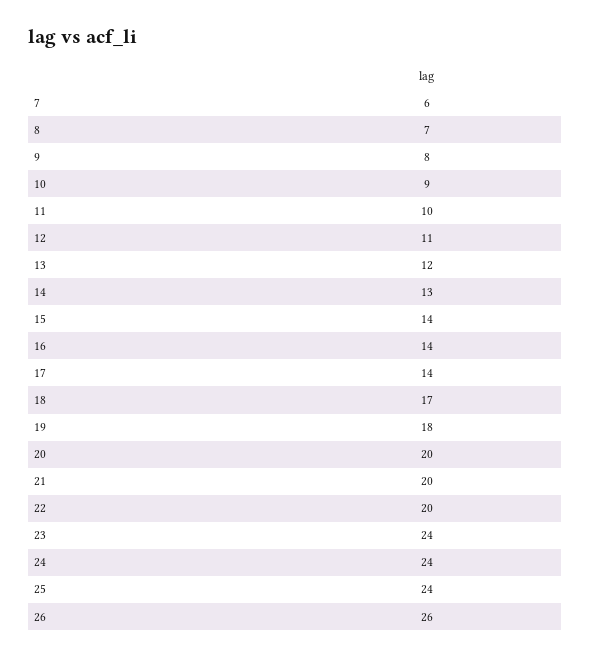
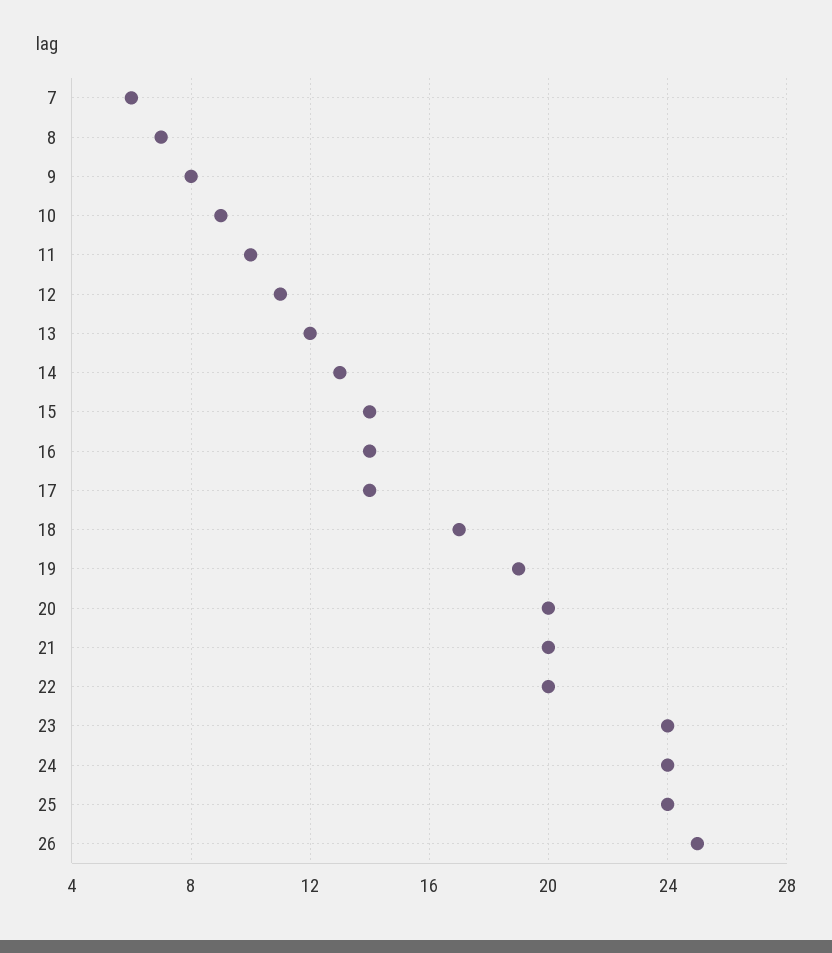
  {
    "7": 6,
    "8": 7,
    "9": 8,
    "10": 9,
    "11": 10,
    "12": 11,
    "13": 12,
    "14": 13,
    "15": 14,
    "16": 14,
    "17": 14,
    "18": 17,
-   "19": 18,
+   "19": 19,
    "20": 20,
    "21": 20,
    "22": 20,
    "23": 24,
    "24": 24,
    "25": 24,
-   "26": 26
+   "26": 25
  }

